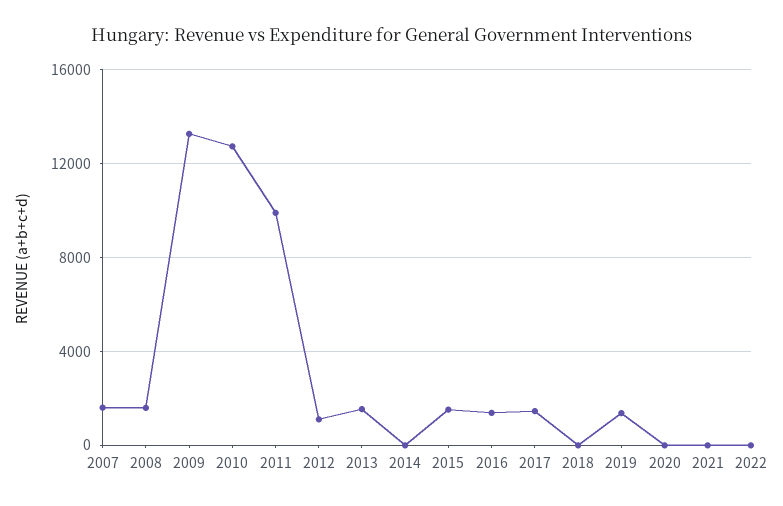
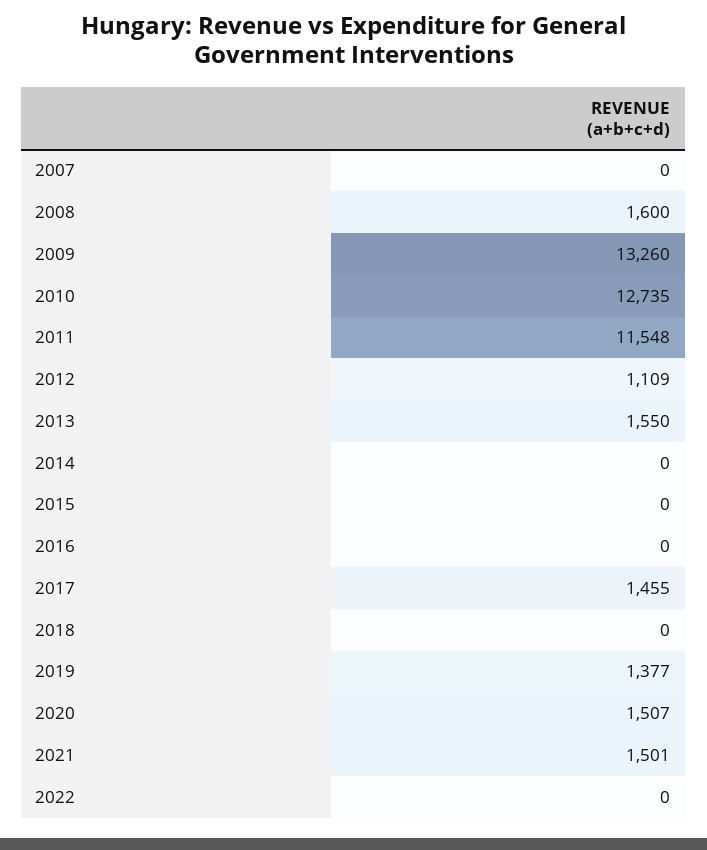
  {
-   "2007": 1500,
+   "2007": 0,
    "2008": 1600,
    "2009": 13260,
    "2010": 12735,
-   "2011": 10000,
+   "2011": 11548,
    "2012": 1109,
    "2013": 1550,
    "2014": 0,
-   "2015": 1500,
+   "2015": 0,
-   "2016": 1500,
+   "2016": 0,
    "2017": 1455,
    "2018": 0,
    "2019": 1377,
-   "2020": 0,
+   "2020": 1507,
-   "2021": 0,
+   "2021": 1501,
    "2022": 0
  }

